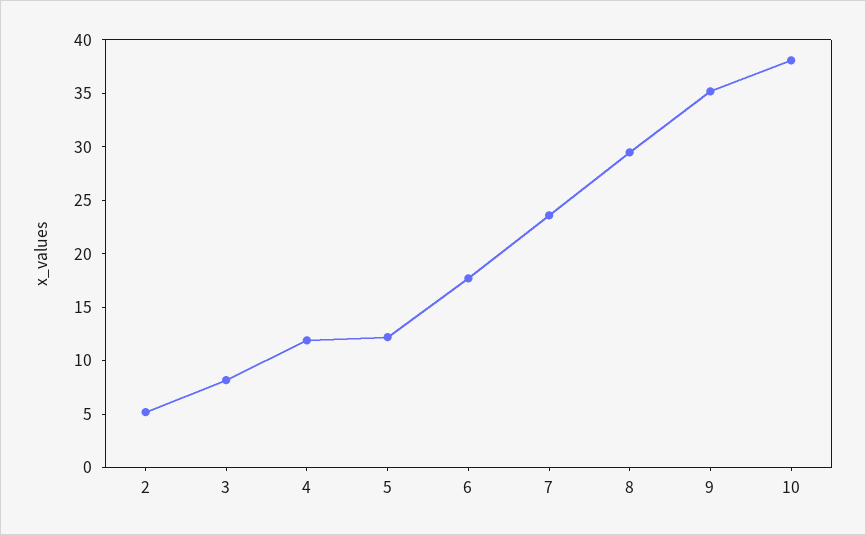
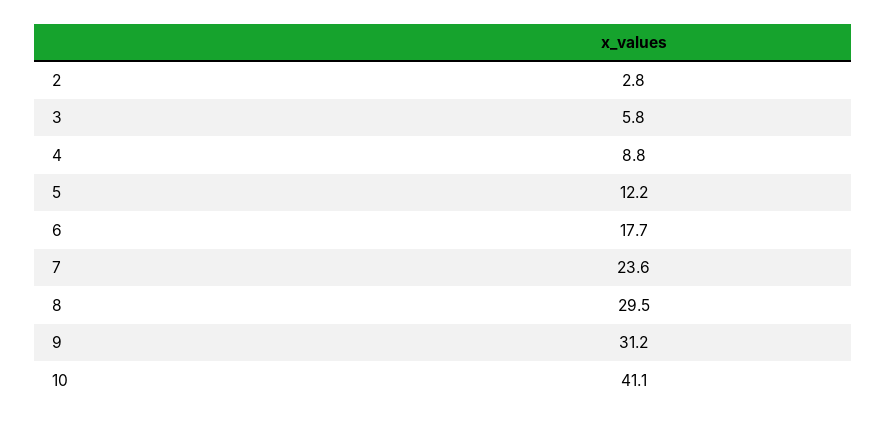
  {
-   "2": 5,
+   "2": 2.8,
-   "3": 8,
+   "3": 5.8,
-   "4": 12,
+   "4": 8.8,
    "5": 12.2,
    "6": 17.7,
    "7": 23.6,
    "8": 29.5,
-   "9": 35,
+   "9": 31.2,
-   "10": 38
+   "10": 41.1
  }

